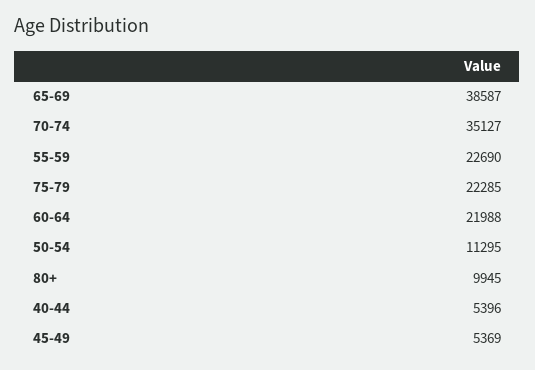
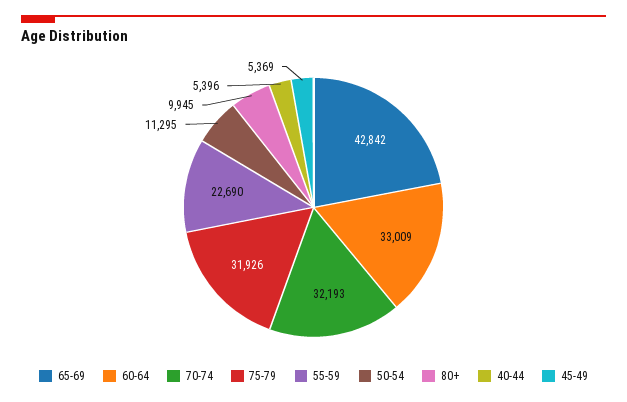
  {
-   "65-69": 38587,
+   "65-69": 42842,
-   "70-74": 35127,
+   "70-74": 32193,
    "55-59": 22690,
-   "75-79": 22285,
+   "75-79": 31926,
-   "60-64": 21988,
+   "60-64": 33009,
    "50-54": 11295,
    "80+": 9945,
    "40-44": 5396,
    "45-49": 5369
  }

